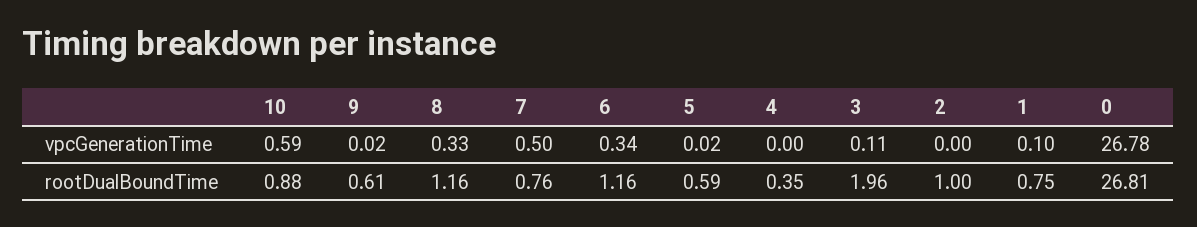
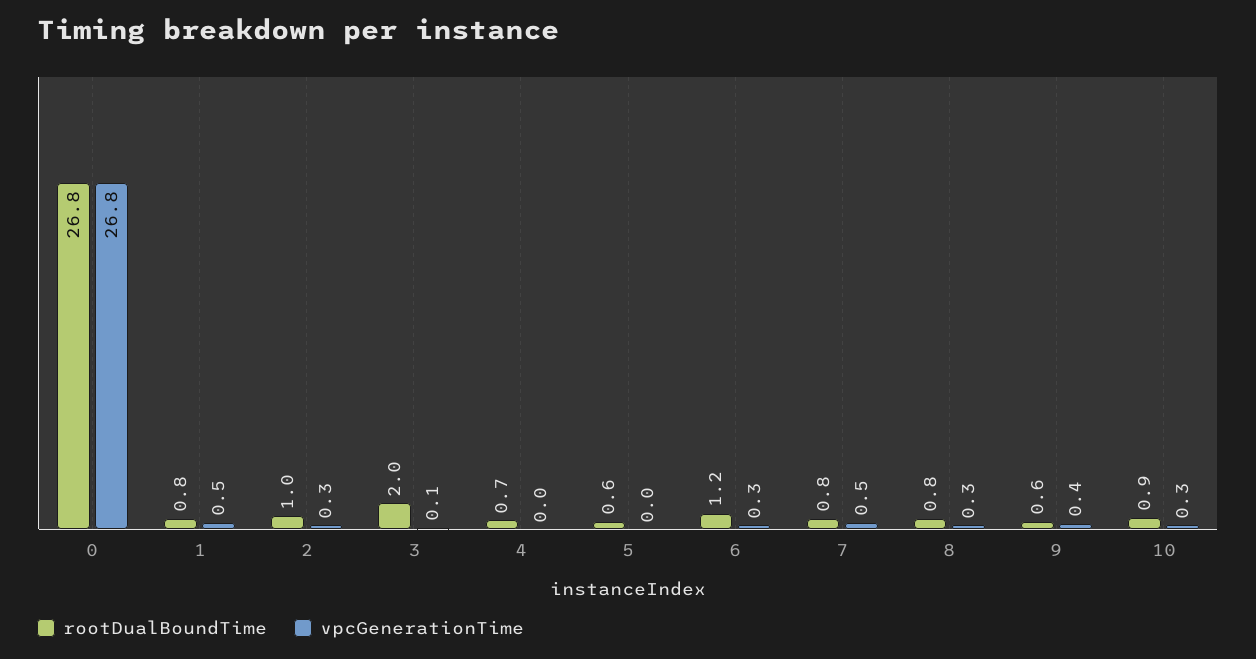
  {
    "vpcGenerationTime": {
-     "10": 0.59,
+     "10": 0.3,
-     "9": 0.02,
+     "9": 0.4,
      "8": 0.33,
      "7": 0.5,
      "6": 0.34,
      "5": 0.02,
      "4": 0,
      "3": 0.11,
-     "2": 0,
+     "2": 0.3,
-     "1": 0.1,
+     "1": 0.5,
      "0": 26.78
    },
    "rootDualBoundTime": {
      "10": 0.88,
      "9": 0.61,
-     "8": 1.16,
+     "8": 0.8,
      "7": 0.76,
      "6": 1.16,
      "5": 0.59,
-     "4": 0.35,
+     "4": 0.7,
      "3": 1.96,
      "2": 1,
      "1": 0.75,
      "0": 26.81
    }
  }

